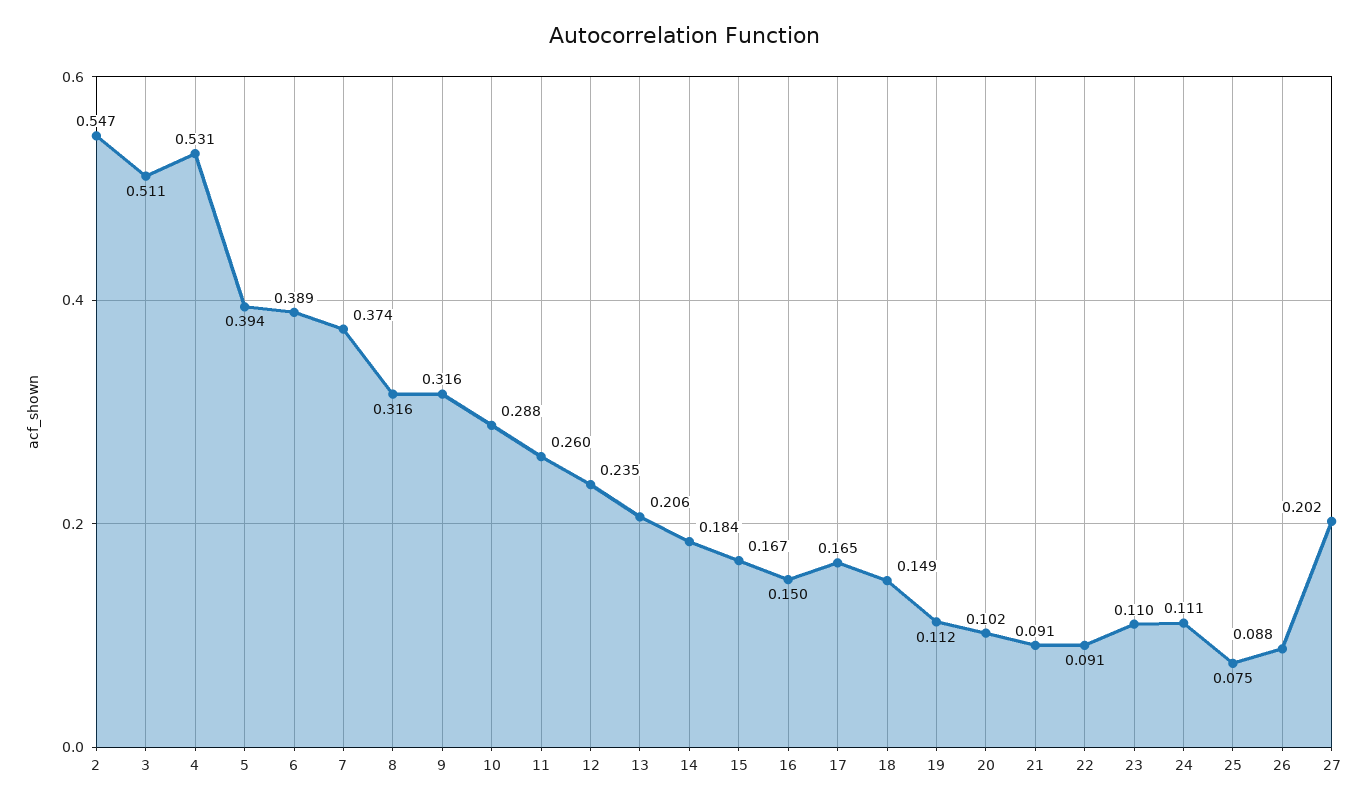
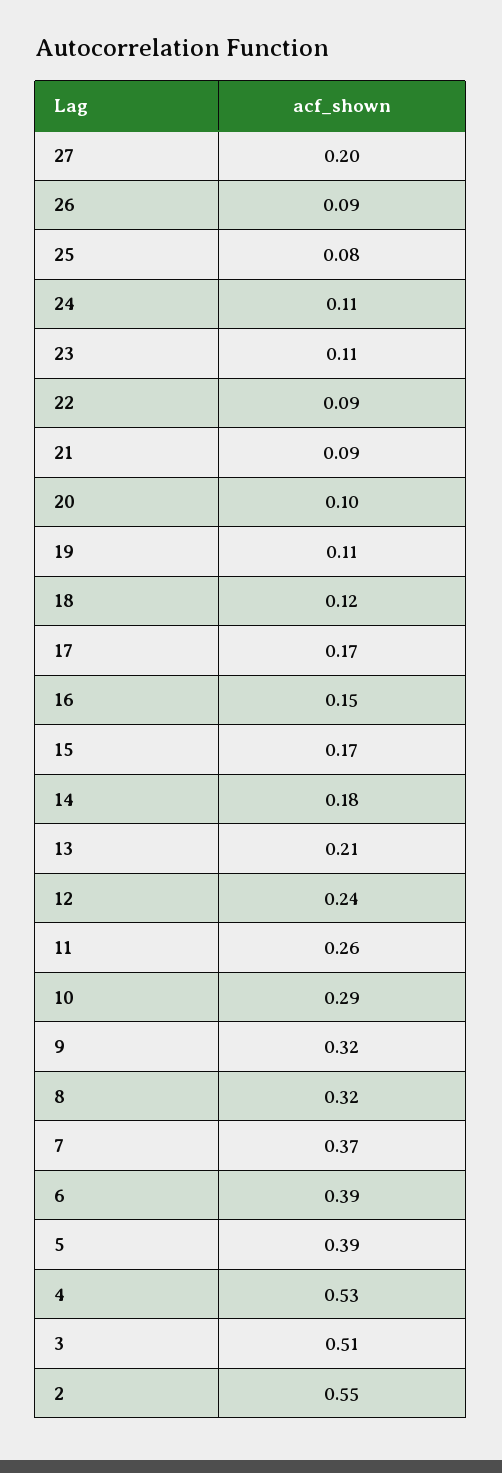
  {
    "2": 0.547,
    "3": 0.511,
    "4": 0.531,
    "5": 0.394,
    "6": 0.389,
    "7": 0.374,
    "8": 0.316,
    "9": 0.316,
    "10": 0.288,
    "11": 0.26,
    "12": 0.235,
    "13": 0.206,
    "14": 0.184,
    "15": 0.167,
    "16": 0.15,
    "17": 0.165,
-   "18": 0.149,
+   "18": 0.12,
    "19": 0.112,
    "20": 0.102,
    "21": 0.091,
    "22": 0.091,
    "23": 0.11,
    "24": 0.111,
    "25": 0.075,
    "26": 0.088,
    "27": 0.202
  }

